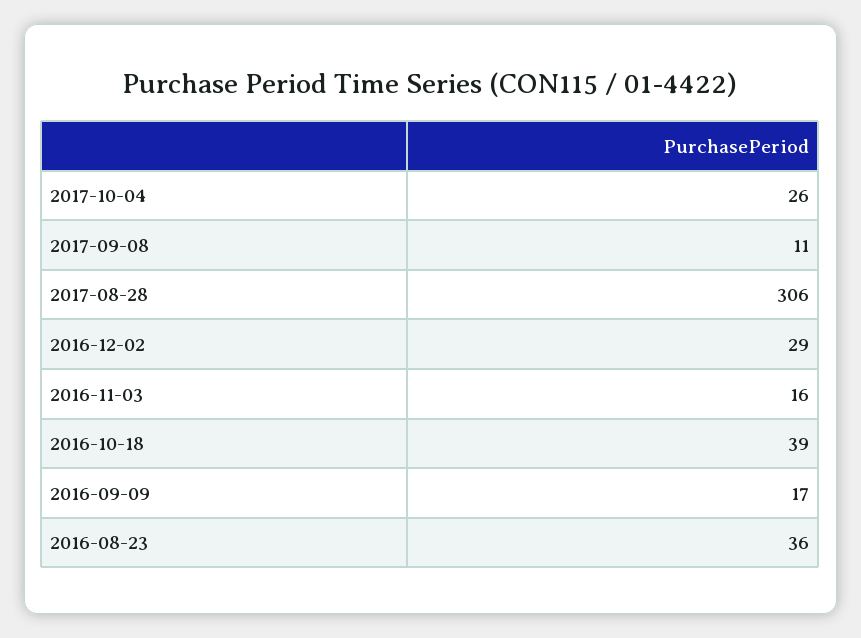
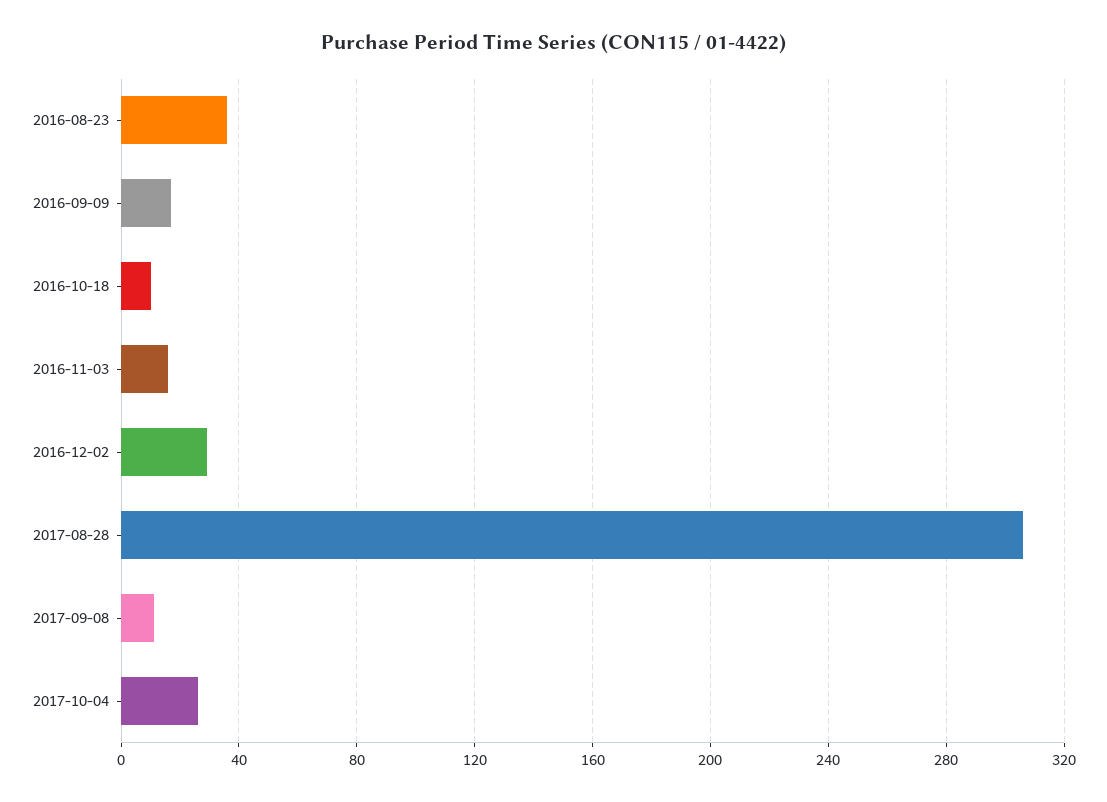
  {
    "2017-10-04": 26,
    "2017-09-08": 11,
    "2017-08-28": 306,
    "2016-12-02": 29,
    "2016-11-03": 16,
-   "2016-10-18": 39,
+   "2016-10-18": 10,
    "2016-09-09": 17,
    "2016-08-23": 36
  }

